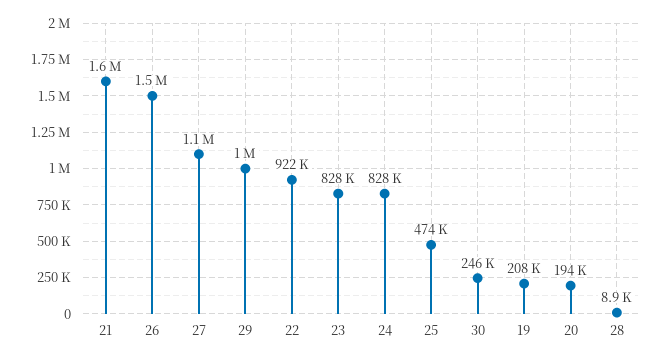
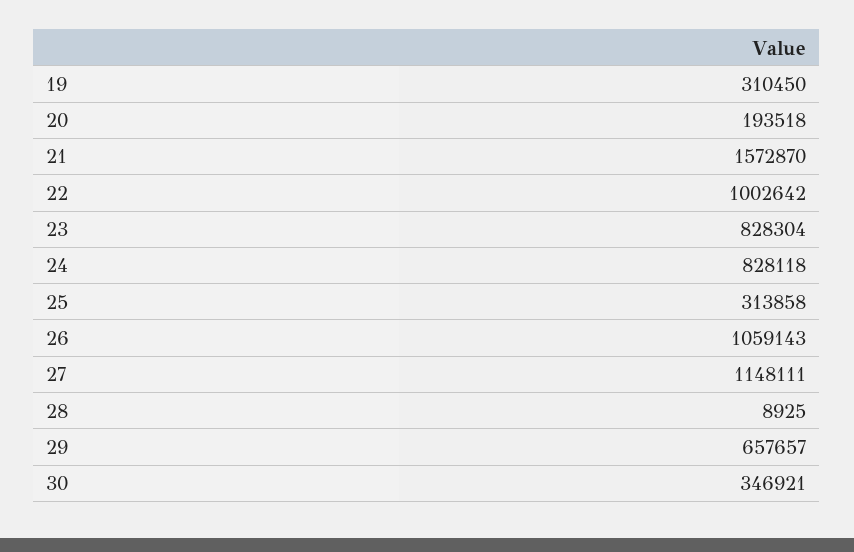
  {
    "21": 1572870,
-   "26": 1500000,
+   "26": 1059143,
    "27": 1148111,
-   "29": 1000000,
+   "29": 657657,
-   "22": 922000,
+   "22": 1002642,
    "23": 828304,
    "24": 828118,
-   "25": 474000,
+   "25": 313858,
-   "30": 246000,
+   "30": 346921,
-   "19": 208000,
+   "19": 310450,
    "20": 193518,
    "28": 8925
  }

